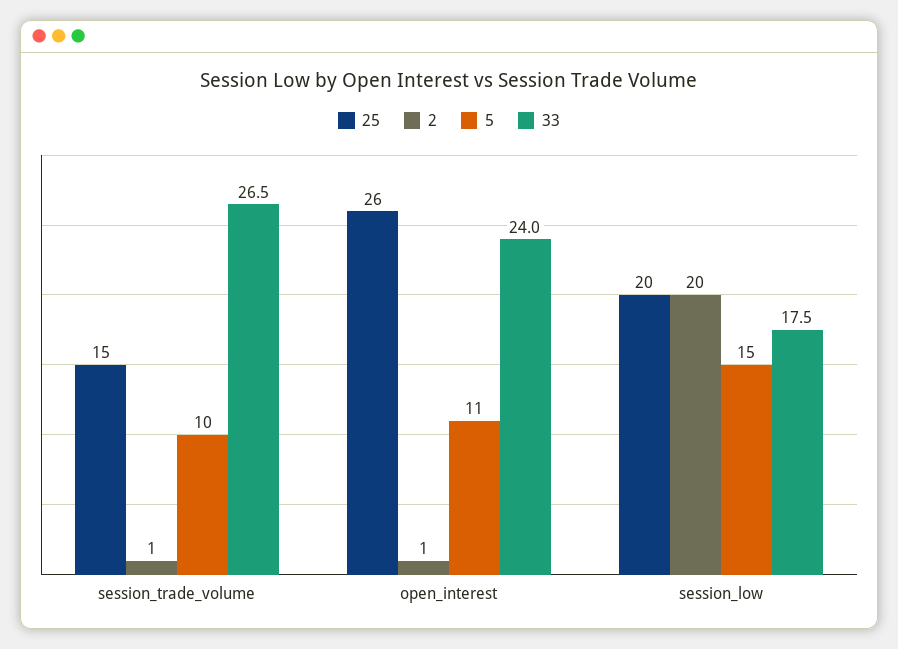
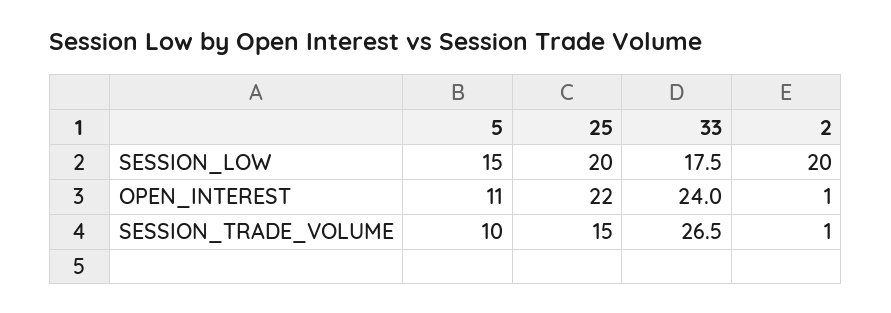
  {
    "25": {
      "session_trade_volume": 15,
-     "open_interest": 26,
+     "open_interest": 22,
      "session_low": 20
    },
    "2": {
      "session_trade_volume": 1,
      "open_interest": 1,
      "session_low": 20
    },
    "5": {
      "session_trade_volume": 10,
      "open_interest": 11,
      "session_low": 15
    },
    "33": {
      "session_trade_volume": 26.5,
      "open_interest": 24,
      "session_low": 17.5
    }
  }

